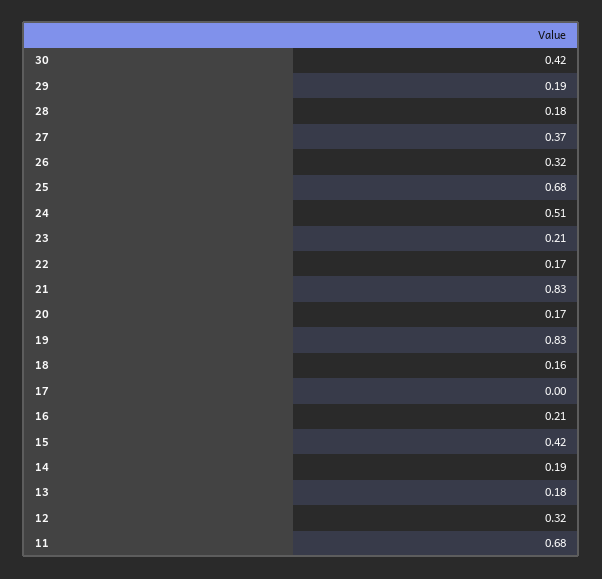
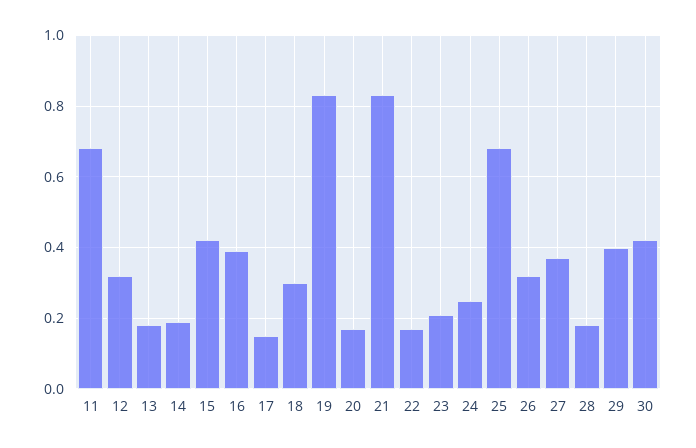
  {
    "30": 0.42,
-   "29": 0.19,
+   "29": 0.4,
    "28": 0.18,
    "27": 0.37,
    "26": 0.32,
    "25": 0.68,
-   "24": 0.51,
+   "24": 0.25,
    "23": 0.21,
    "22": 0.17,
    "21": 0.83,
    "20": 0.17,
    "19": 0.83,
-   "18": 0.16,
+   "18": 0.3,
-   "17": 0,
+   "17": 0.15,
-   "16": 0.21,
+   "16": 0.4,
    "15": 0.42,
    "14": 0.19,
    "13": 0.18,
    "12": 0.32,
    "11": 0.68
  }

